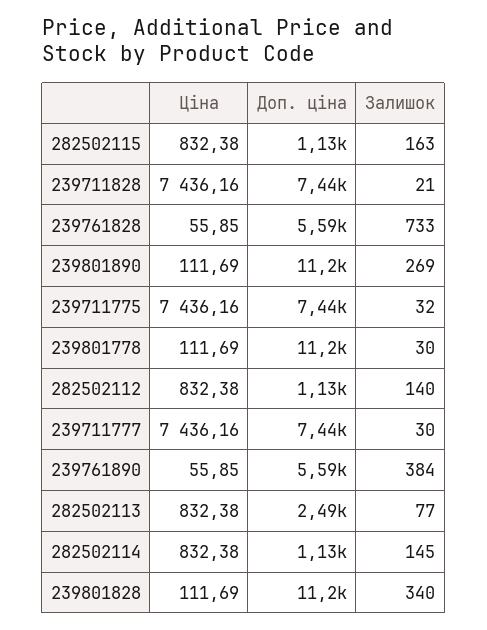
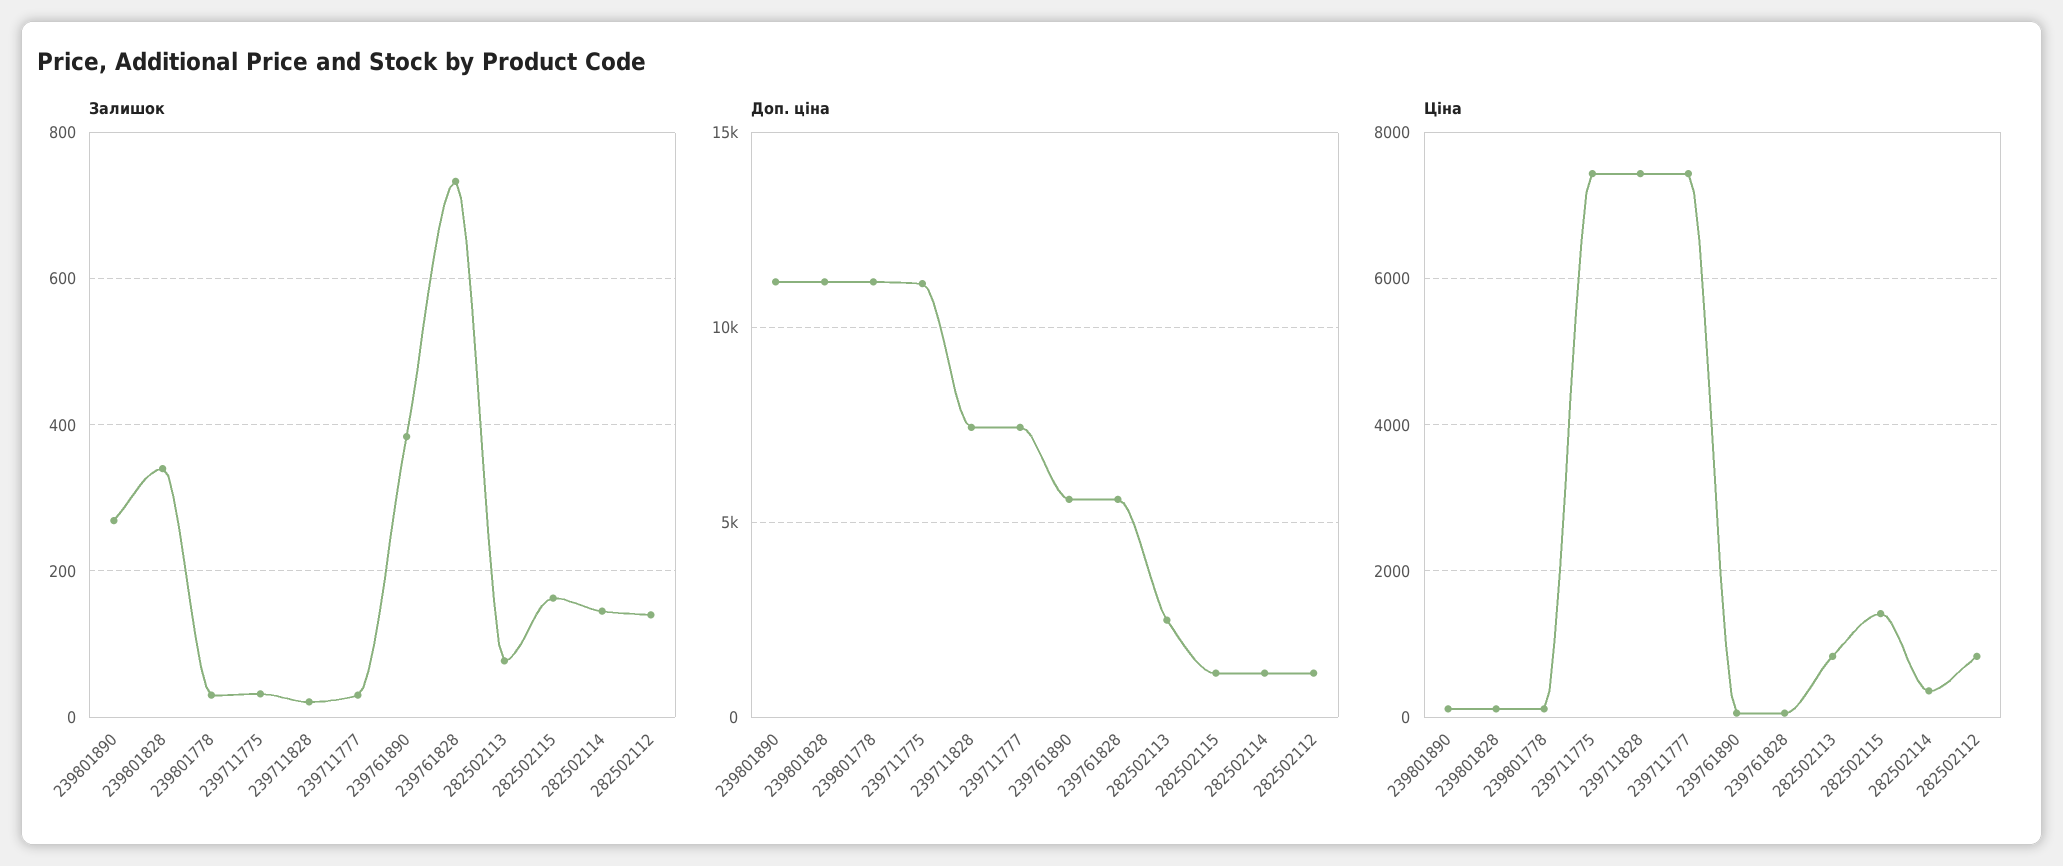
  {
    "Ціна": {
-     "282502115": 832.38,
+     "282502115": 1400,
      "239711828": 7436.16,
      "239761828": 55.85,
      "239801890": 111.69,
      "239711775": 7436.16,
      "239801778": 111.69,
      "282502112": 832.38,
      "239711777": 7436.16,
      "239761890": 55.85,
      "282502113": 832.38,
-     "282502114": 832.38,
+     "282502114": 400,
      "239801828": 111.69
    },
    "Доп. ціна": {
      "282502115": 1130,
      "239711828": 7440,
      "239761828": 5590,
      "239801890": 11200,
-     "239711775": 7440,
+     "239711775": 11000,
      "239801778": 11200,
      "282502112": 1130,
      "239711777": 7440,
      "239761890": 5590,
      "282502113": 2490,
      "282502114": 1130,
      "239801828": 11200
    },
    "Залишок": {
      "282502115": 163,
      "239711828": 21,
      "239761828": 733,
      "239801890": 269,
      "239711775": 32,
      "239801778": 30,
      "282502112": 140,
      "239711777": 30,
      "239761890": 384,
      "282502113": 77,
      "282502114": 145,
      "239801828": 340
    }
  }

